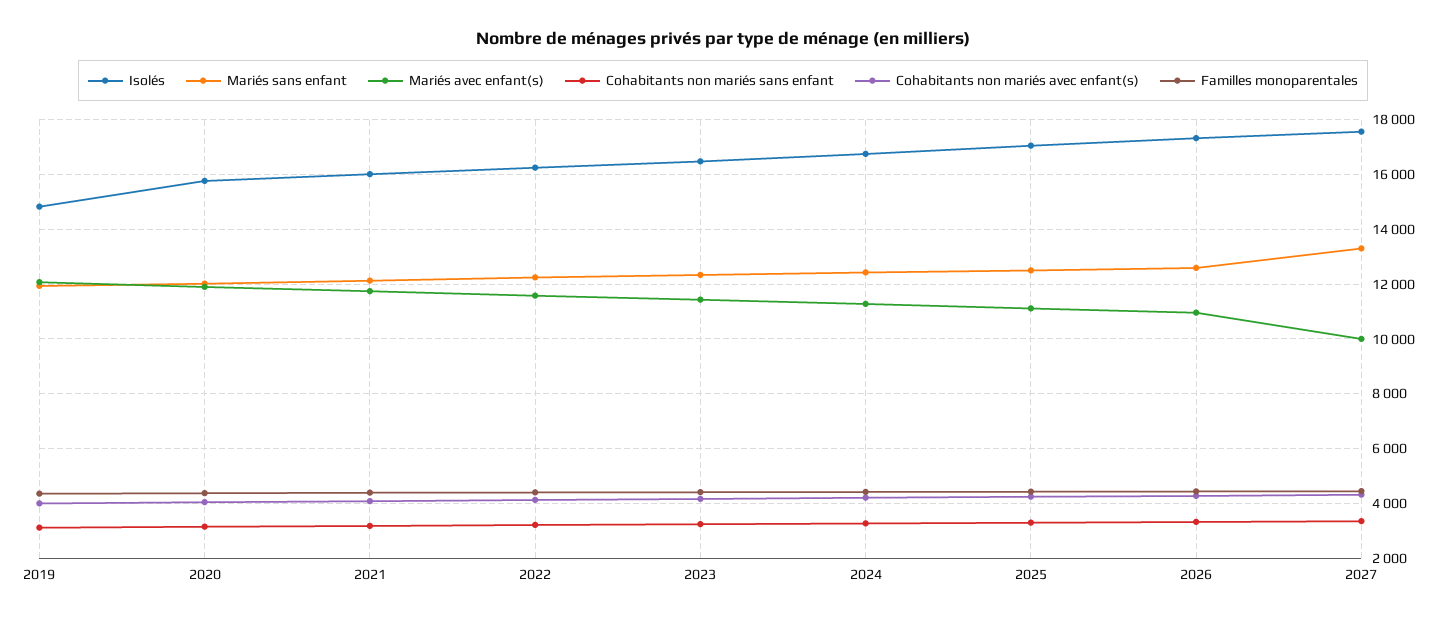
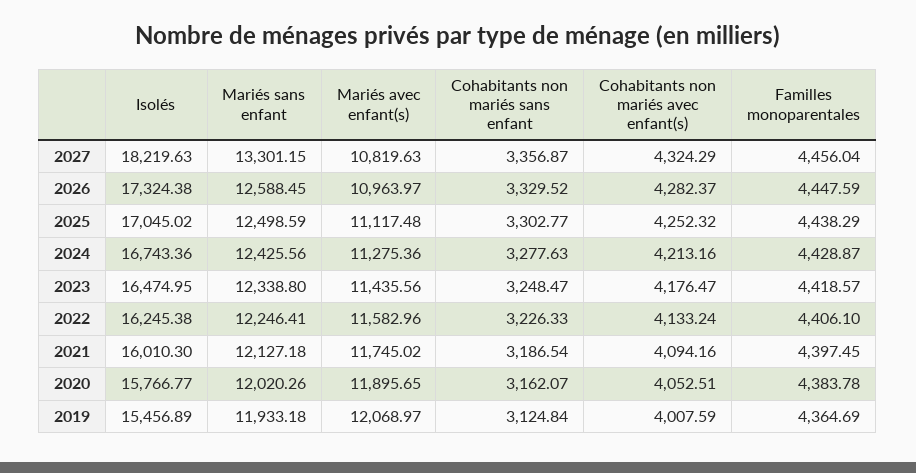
  {
    "Isolés": {
-     "2019": 14750,
+     "2019": 15456.89,
      "2020": 15766.77,
      "2021": 16010.3,
      "2022": 16245.38,
      "2023": 16474.95,
      "2024": 16743.36,
      "2025": 17045.02,
      "2026": 17324.38,
-     "2027": 17500
+     "2027": 18219.63
    },
    "Mariés sans enfant": {
      "2019": 11933.18,
      "2020": 12020.26,
      "2021": 12127.18,
      "2022": 12246.41,
      "2023": 12338.8,
      "2024": 12425.56,
      "2025": 12498.59,
      "2026": 12588.45,
      "2027": 13301.15
    },
    "Mariés avec enfant(s)": {
      "2019": 12068.97,
      "2020": 11895.65,
      "2021": 11745.02,
      "2022": 11582.96,
      "2023": 11435.56,
      "2024": 11275.36,
      "2025": 11117.48,
      "2026": 10963.97,
-     "2027": 10000
+     "2027": 10819.63
    },
    "Cohabitants non mariés sans enfant": {
      "2019": 3124.84,
      "2020": 3162.07,
      "2021": 3186.54,
      "2022": 3226.33,
      "2023": 3248.47,
      "2024": 3277.63,
      "2025": 3302.77,
      "2026": 3329.52,
      "2027": 3356.87
    },
    "Cohabitants non mariés avec enfant(s)": {
      "2019": 4007.59,
      "2020": 4052.51,
      "2021": 4094.16,
      "2022": 4133.24,
      "2023": 4176.47,
      "2024": 4213.16,
      "2025": 4252.32,
      "2026": 4282.37,
      "2027": 4324.29
    },
    "Familles monoparentales": {
      "2019": 4364.69,
      "2020": 4383.78,
      "2021": 4397.45,
      "2022": 4406.1,
      "2023": 4418.57,
      "2024": 4428.87,
      "2025": 4438.29,
      "2026": 4447.59,
      "2027": 4456.04
    }
  }

